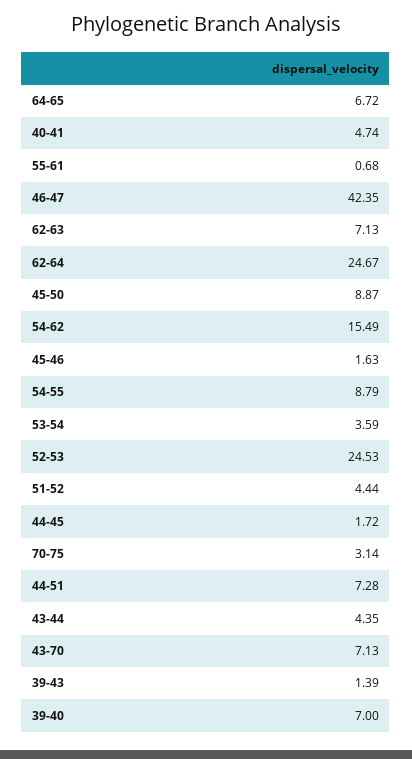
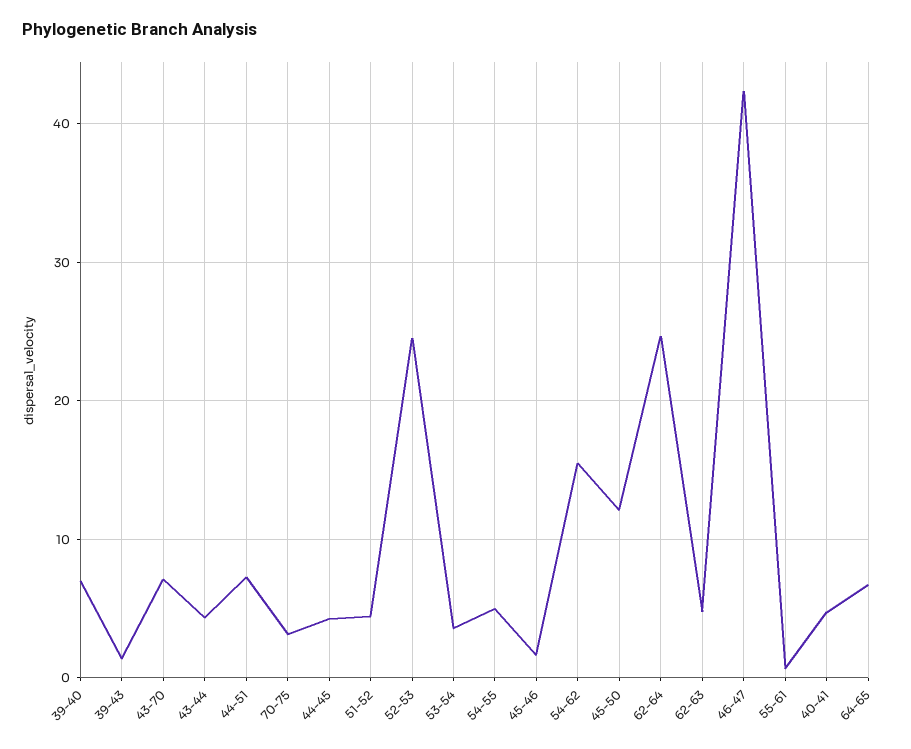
  {
    "64-65": 6.72,
    "40-41": 4.74,
    "55-61": 0.68,
    "46-47": 42.35,
-   "62-63": 7.13,
+   "62-63": 5,
    "62-64": 24.67,
-   "45-50": 8.87,
+   "45-50": 12,
    "54-62": 15.49,
    "45-46": 1.63,
-   "54-55": 8.79,
+   "54-55": 5,
    "53-54": 3.59,
    "52-53": 24.53,
    "51-52": 4.44,
-   "44-45": 1.72,
+   "44-45": 4,
    "70-75": 3.14,
    "44-51": 7.28,
    "43-44": 4.35,
    "43-70": 7.13,
    "39-43": 1.39,
    "39-40": 7
  }

